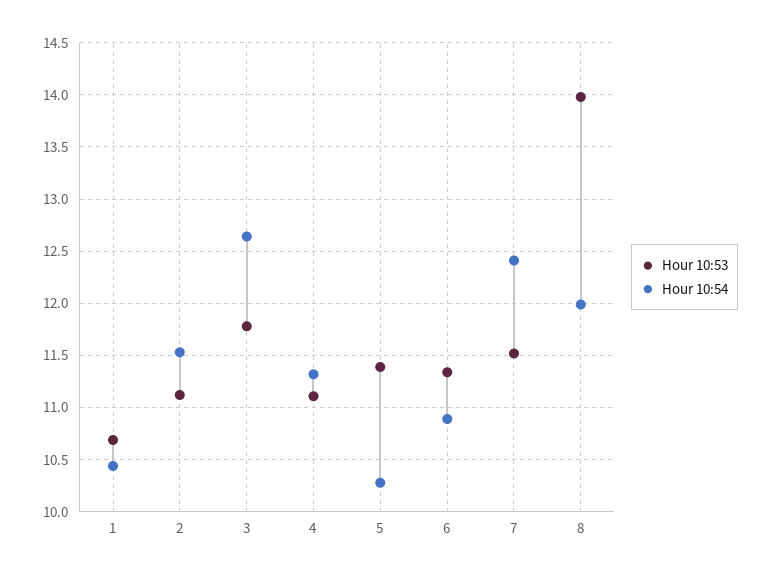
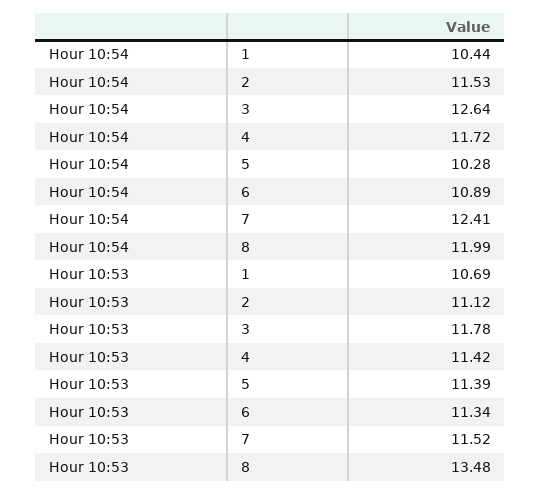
  {
    "Hour 10:53": {
      "1": 10.69,
      "2": 11.12,
      "3": 11.78,
-     "4": 11.1,
+     "4": 11.42,
      "5": 11.39,
      "6": 11.34,
      "7": 11.52,
-     "8": 14
+     "8": 13.48
    },
    "Hour 10:54": {
      "1": 10.44,
      "2": 11.53,
      "3": 12.64,
-     "4": 11.3,
+     "4": 11.72,
      "5": 10.28,
      "6": 10.89,
      "7": 12.41,
      "8": 11.99
    }
  }

